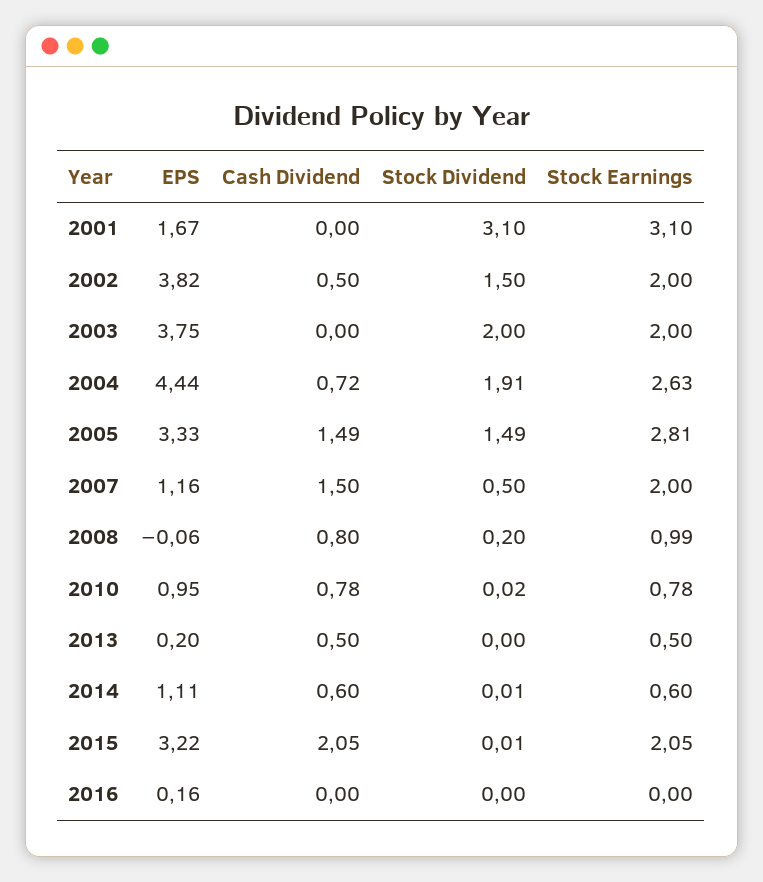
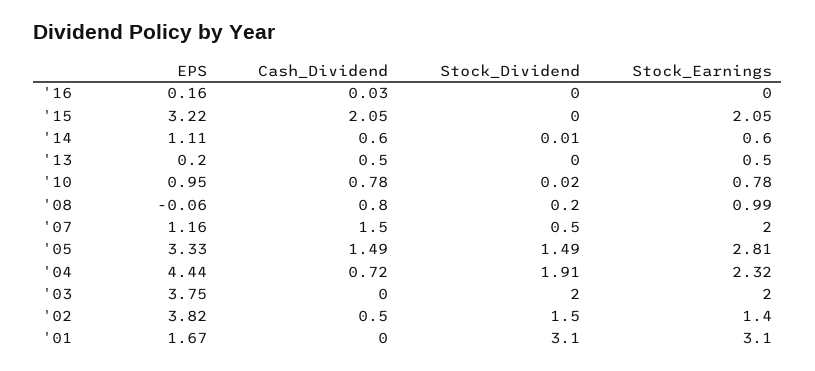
  {
    "EPS": {
      "2001": 1.67,
      "2002": 3.82,
      "2003": 3.75,
      "2004": 4.44,
      "2005": 3.33,
      "2007": 1.16,
      "2008": -0.06,
      "2010": 0.95,
      "2013": 0.2,
      "2014": 1.11,
      "2015": 3.22,
      "2016": 0.16
    },
    "Cash Dividend": {
      "2001": 0,
      "2002": 0.5,
      "2003": 0,
      "2004": 0.72,
      "2005": 1.49,
      "2007": 1.5,
      "2008": 0.8,
      "2010": 0.78,
      "2013": 0.5,
      "2014": 0.6,
      "2015": 2.05,
-     "2016": 0
+     "2016": 0.03
    },
    "Stock Dividend": {
      "2001": 3.1,
      "2002": 1.5,
      "2003": 2,
      "2004": 1.91,
      "2005": 1.49,
      "2007": 0.5,
      "2008": 0.2,
      "2010": 0.02,
      "2013": 0,
      "2014": 0.01,
-     "2015": 0.01,
+     "2015": 0,
      "2016": 0
    },
    "Stock Earnings": {
      "2001": 3.1,
-     "2002": 2,
+     "2002": 1.4,
      "2003": 2,
-     "2004": 2.63,
+     "2004": 2.32,
      "2005": 2.81,
      "2007": 2,
      "2008": 0.99,
      "2010": 0.78,
      "2013": 0.5,
      "2014": 0.6,
      "2015": 2.05,
      "2016": 0
    }
  }

